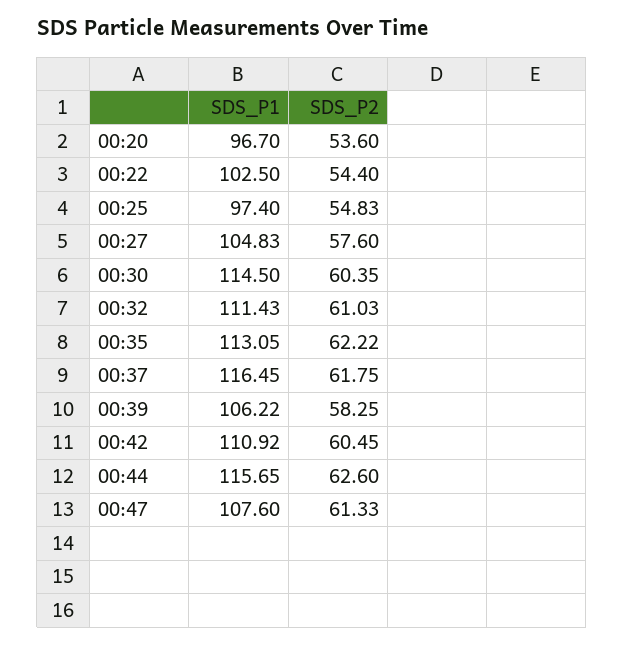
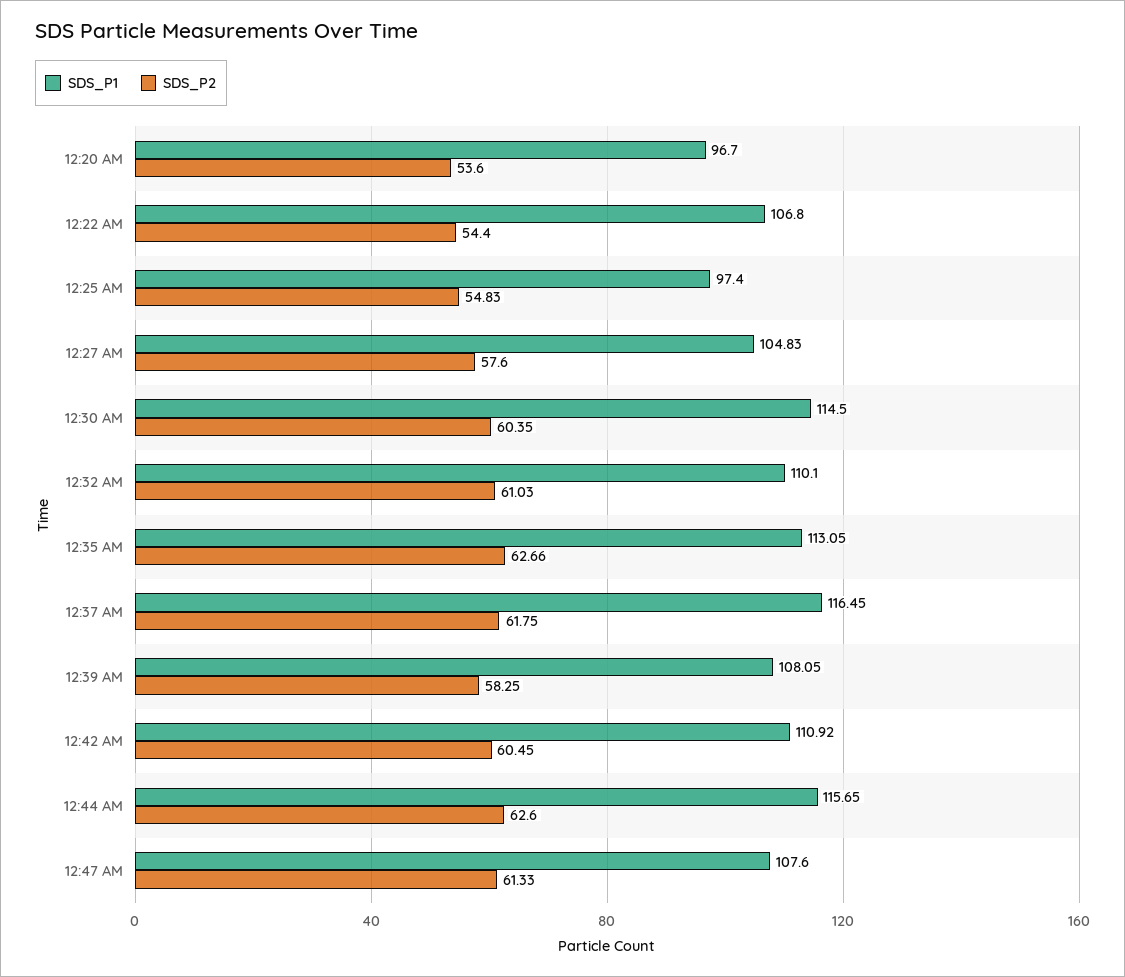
  {
    "SDS_P1": {
      "00:20": 96.7,
-     "00:22": 102.5,
+     "00:22": 106.8,
      "00:25": 97.4,
      "00:27": 104.83,
      "00:30": 114.5,
-     "00:32": 111.43,
+     "00:32": 110.1,
      "00:35": 113.05,
      "00:37": 116.45,
-     "00:39": 106.22,
+     "00:39": 108.05,
      "00:42": 110.92,
      "00:44": 115.65,
      "00:47": 107.6
    },
    "SDS_P2": {
      "00:20": 53.6,
      "00:22": 54.4,
      "00:25": 54.83,
      "00:27": 57.6,
      "00:30": 60.35,
      "00:32": 61.03,
-     "00:35": 62.22,
+     "00:35": 62.66,
      "00:37": 61.75,
      "00:39": 58.25,
      "00:42": 60.45,
      "00:44": 62.6,
      "00:47": 61.33
    }
  }

